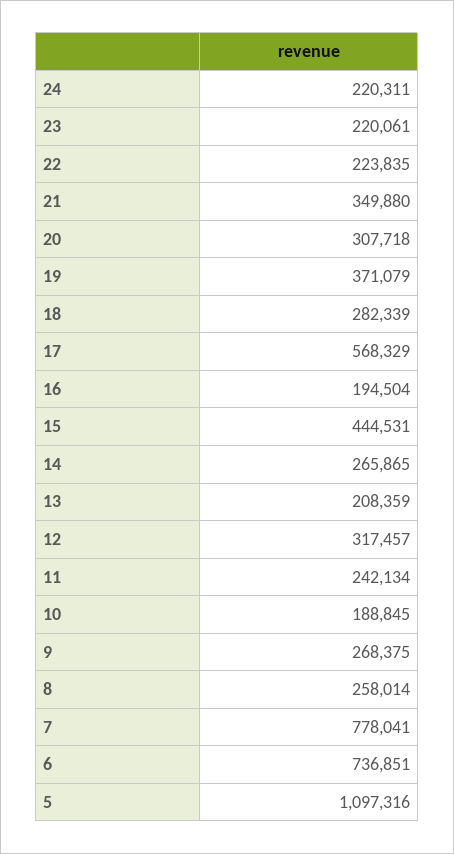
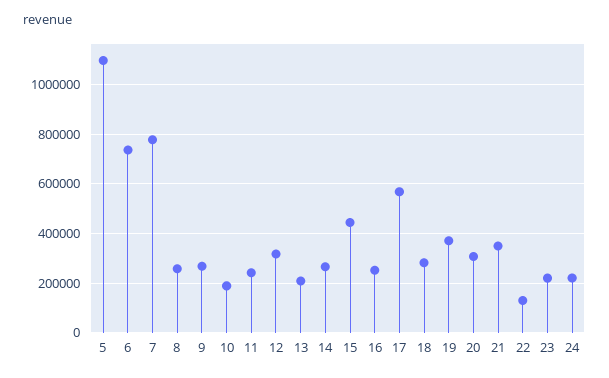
  {
    "24": 220311,
    "23": 220061,
-   "22": 223835,
+   "22": 125000,
    "21": 349880,
    "20": 307718,
    "19": 371079,
    "18": 282339,
    "17": 568329,
-   "16": 194504,
+   "16": 250000,
    "15": 444531,
    "14": 265865,
    "13": 208359,
    "12": 317457,
    "11": 242134,
    "10": 188845,
    "9": 268375,
    "8": 258014,
    "7": 778041,
    "6": 736851,
    "5": 1097316
  }

